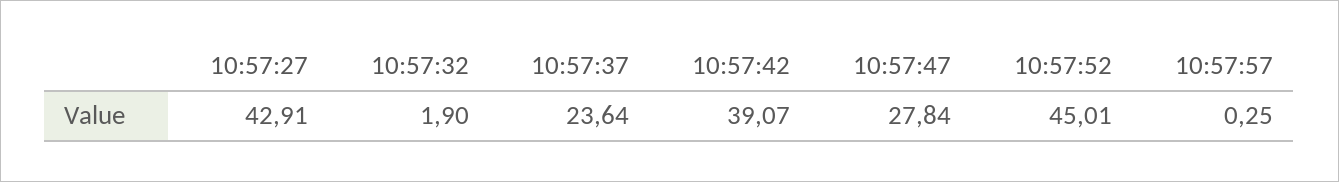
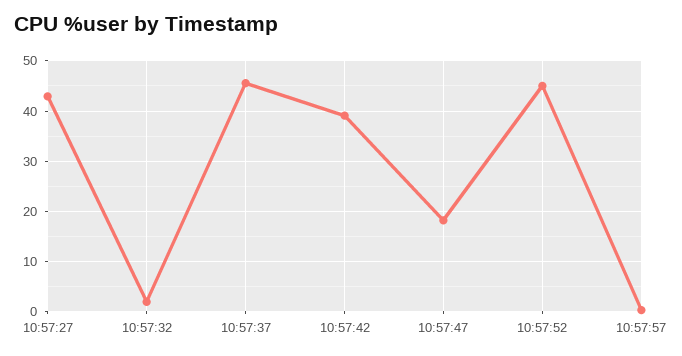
  {
    "10:57:27": 42.91,
    "10:57:32": 1.9,
-   "10:57:37": 23.64,
+   "10:57:37": 46,
    "10:57:42": 39.07,
-   "10:57:47": 27.84,
+   "10:57:47": 18,
    "10:57:52": 45.01,
    "10:57:57": 0.25
  }

